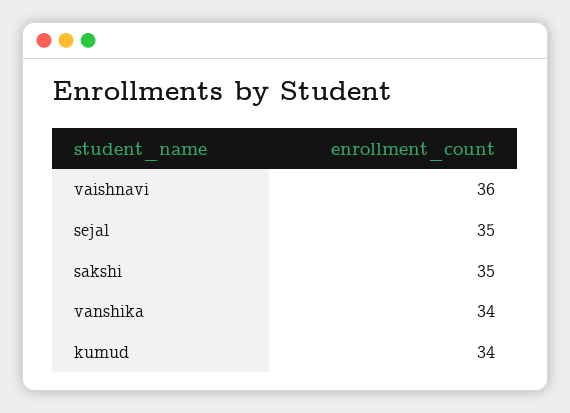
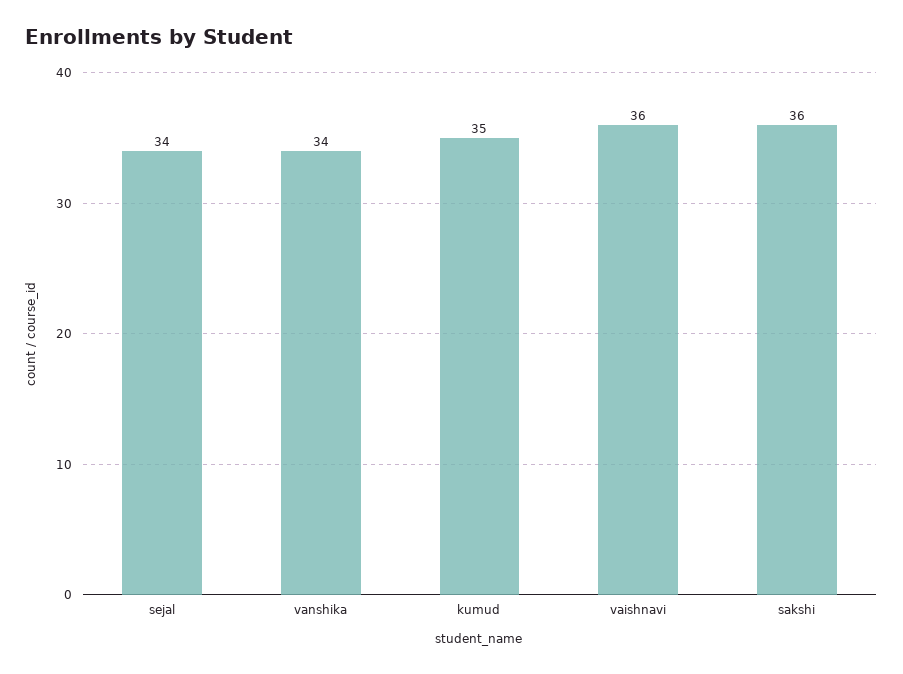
  {
    "vaishnavi": 36,
-   "sejal": 35,
+   "sejal": 34,
-   "sakshi": 35,
+   "sakshi": 36,
    "vanshika": 34,
-   "kumud": 34
+   "kumud": 35
  }

